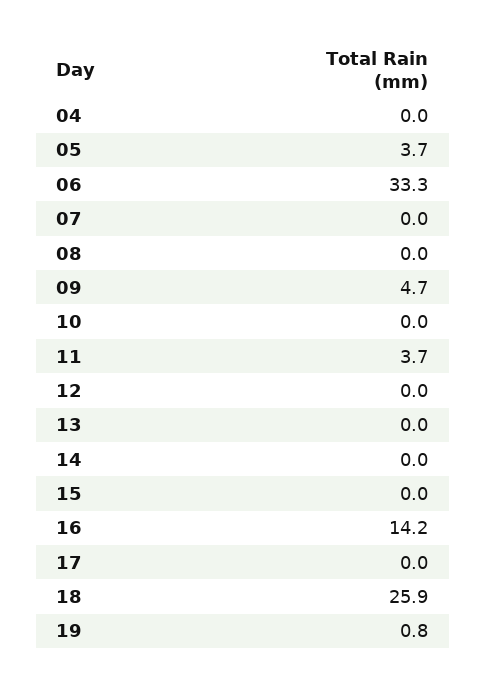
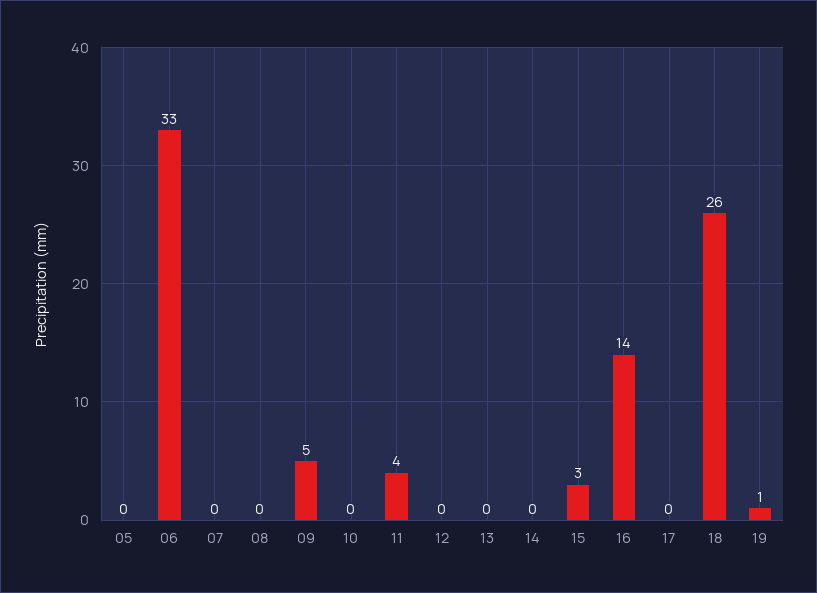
  {
-   "04": 0,
-   "05": 3.7,
+   "05": 0,
    "06": 33.3,
    "07": 0,
    "08": 0,
    "09": 4.7,
    "10": 0,
    "11": 3.7,
    "12": 0,
    "13": 0,
    "14": 0,
-   "15": 0,
+   "15": 3,
    "16": 14.2,
    "17": 0,
    "18": 25.9,
    "19": 0.8
  }

